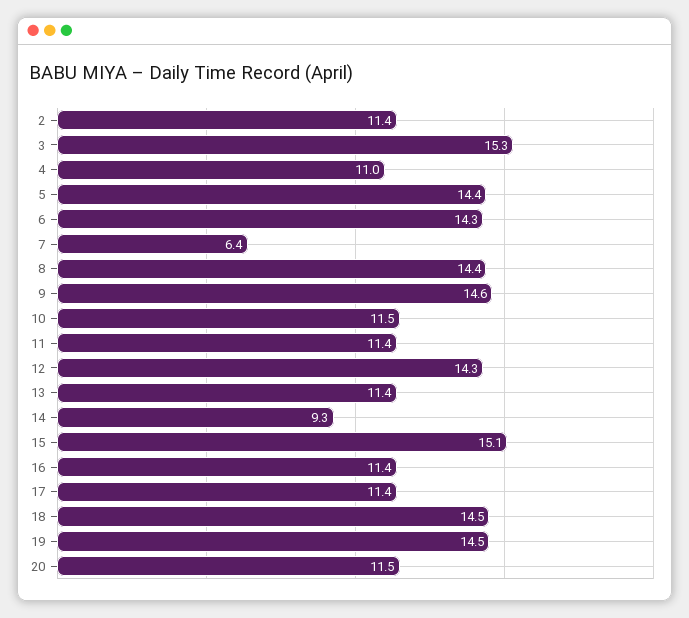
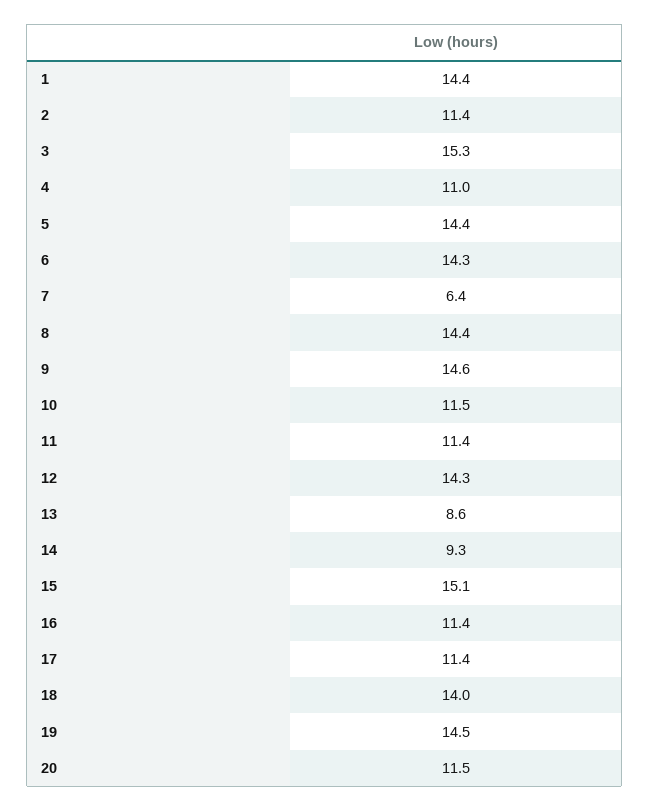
  {
    "2": 11.4,
    "3": 15.3,
    "4": 11,
    "5": 14.4,
    "6": 14.3,
    "7": 6.4,
    "8": 14.4,
    "9": 14.6,
    "10": 11.5,
    "11": 11.4,
    "12": 14.3,
-   "13": 11.4,
+   "13": 8.6,
    "14": 9.3,
    "15": 15.1,
    "16": 11.4,
    "17": 11.4,
-   "18": 14.5,
+   "18": 14,
    "19": 14.5,
-   "20": 11.5
+   "20": 11.5,
+   "1": 14.4
  }

